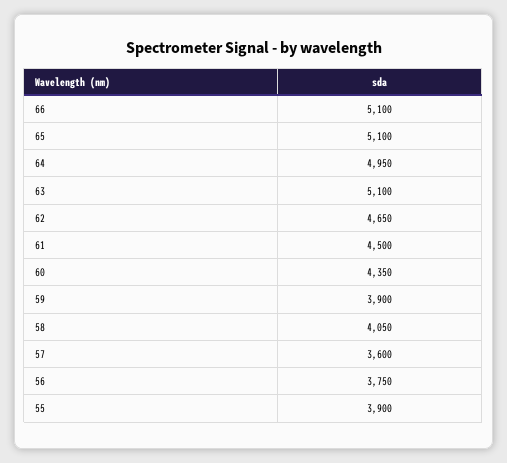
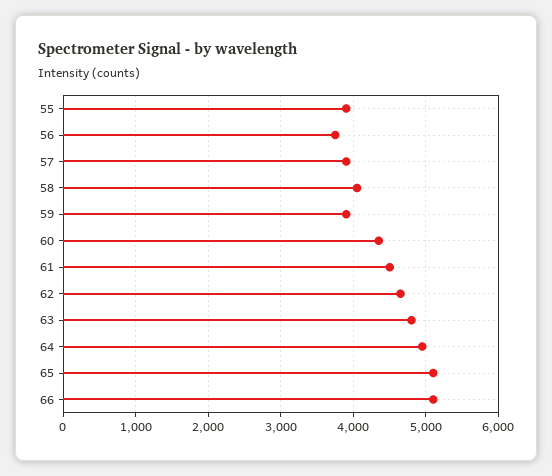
  {
    "66": 5100,
    "65": 5100,
    "64": 4950,
-   "63": 5100,
+   "63": 4800,
    "62": 4650,
    "61": 4500,
    "60": 4350,
    "59": 3900,
    "58": 4050,
-   "57": 3600,
+   "57": 3900,
    "56": 3750,
    "55": 3900
  }

